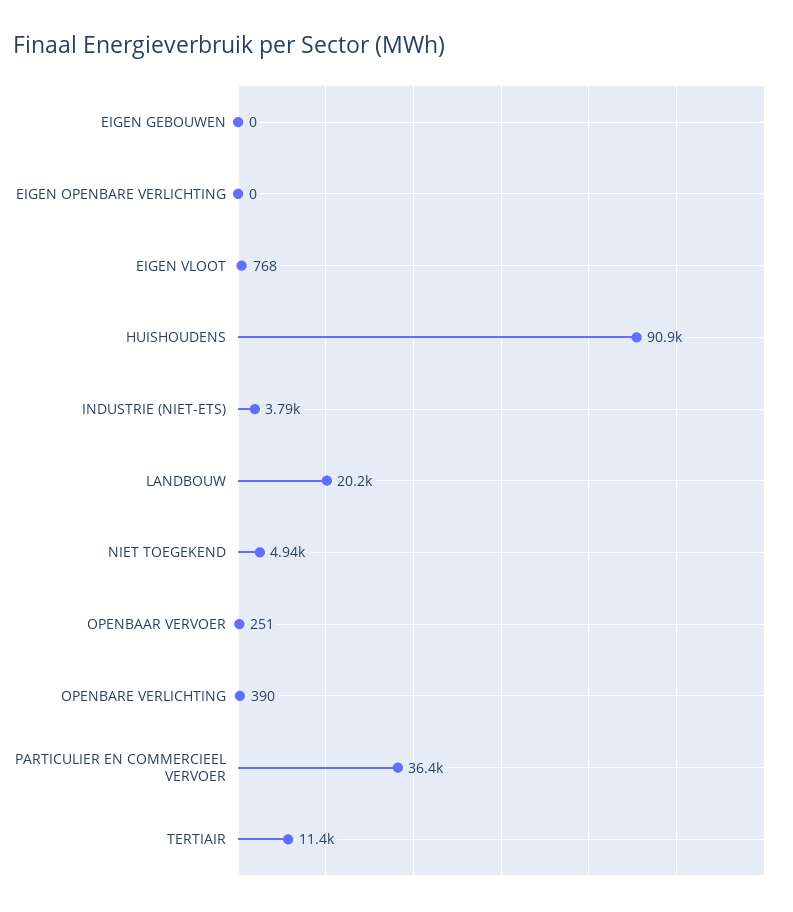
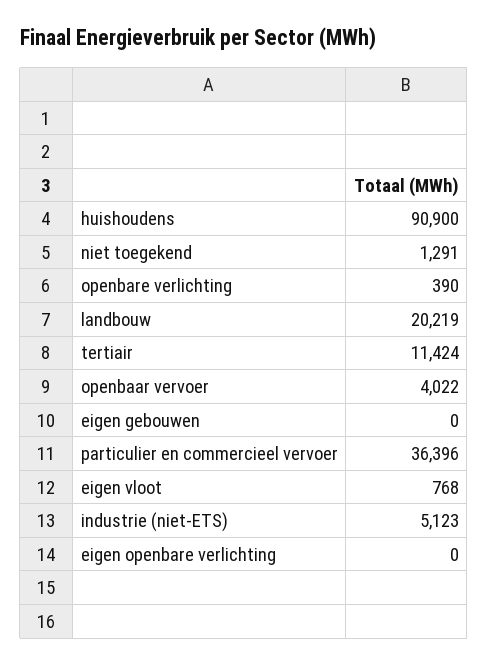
  {
    "EIGEN GEBOUWEN": 0,
    "EIGEN OPENBARE VERLICHTING": 0,
    "EIGEN VLOOT": 768,
    "HUISHOUDENS": 90900,
-   "INDUSTRIE (NIET-ETS)": 3790,
+   "INDUSTRIE (NIET-ETS)": 5123,
    "LANDBOUW": 20219,
-   "NIET TOEGEKEND": 4940,
+   "NIET TOEGEKEND": 1291,
-   "OPENBAAR VERVOER": 251,
+   "OPENBAAR VERVOER": 4022,
    "OPENBARE VERLICHTING": 390,
    "PARTICULIER EN COMMERCIEEL VERVOER": 36396,
    "TERTIAIR": 11424
  }

